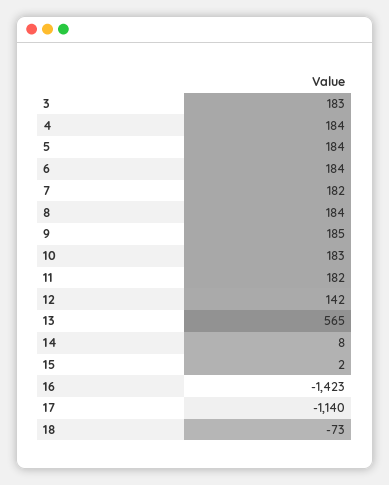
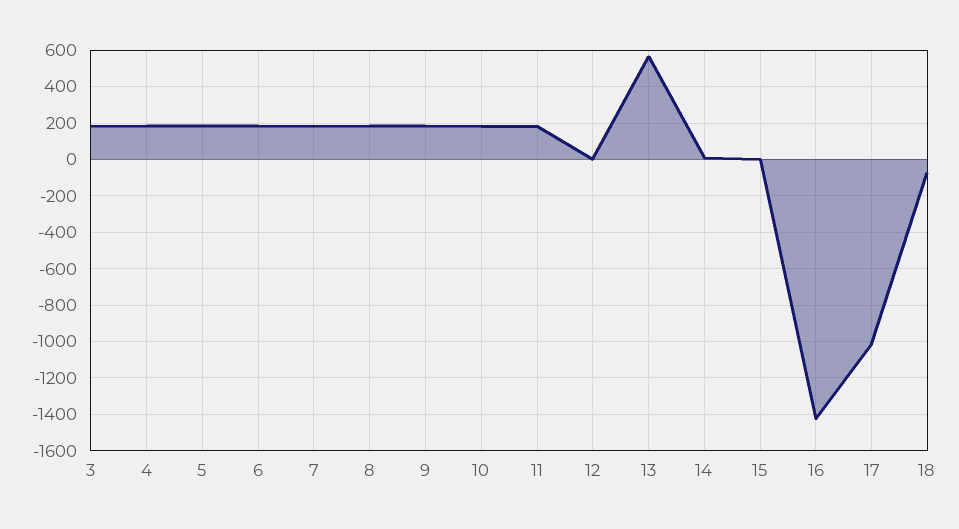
  {
    "3": 183,
    "4": 184,
    "5": 184,
    "6": 184,
    "7": 182,
    "8": 184,
    "9": 185,
    "10": 183,
    "11": 182,
-   "12": 142,
+   "12": 0,
    "13": 565,
    "14": 8,
    "15": 2,
    "16": -1423,
-   "17": -1140,
+   "17": -1000,
    "18": -73
  }

